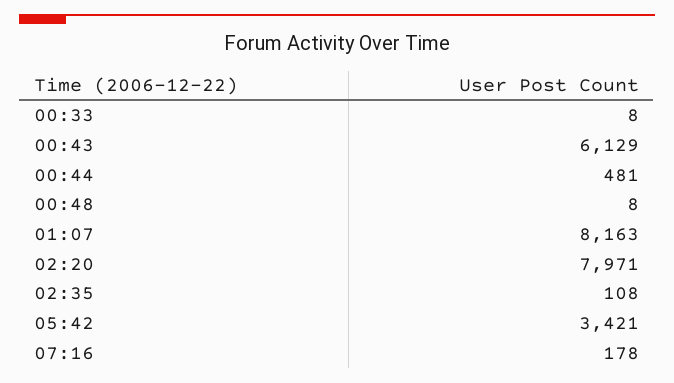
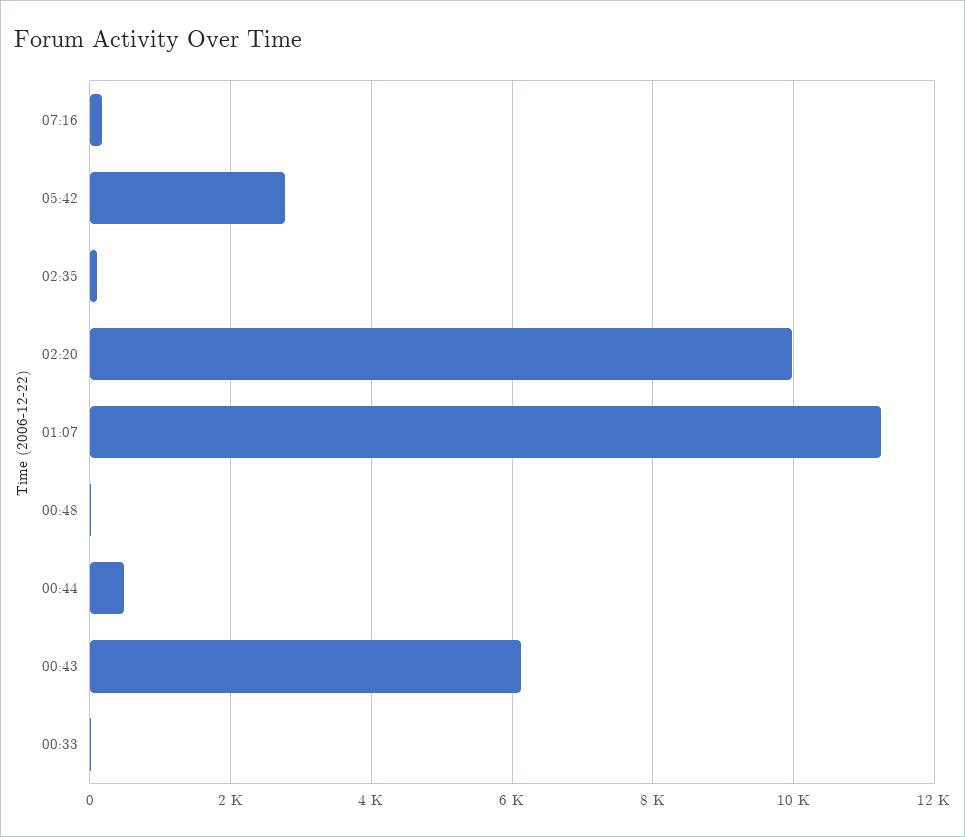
  {
    "00:33": 8,
    "00:43": 6129,
    "00:44": 481,
    "00:48": 8,
-   "01:07": 8163,
+   "01:07": 11200,
-   "02:20": 7971,
+   "02:20": 10000,
    "02:35": 108,
-   "05:42": 3421,
+   "05:42": 2800,
    "07:16": 178
  }

